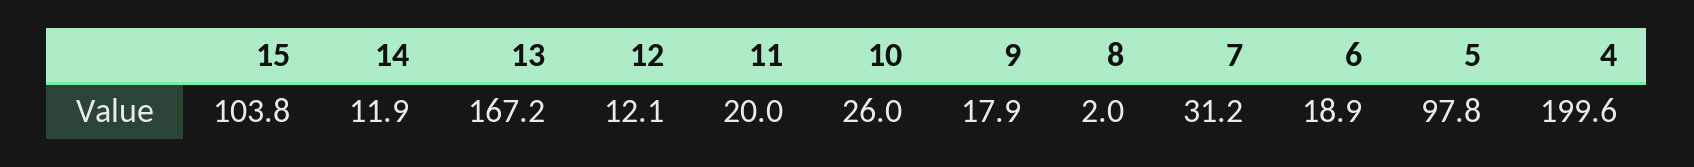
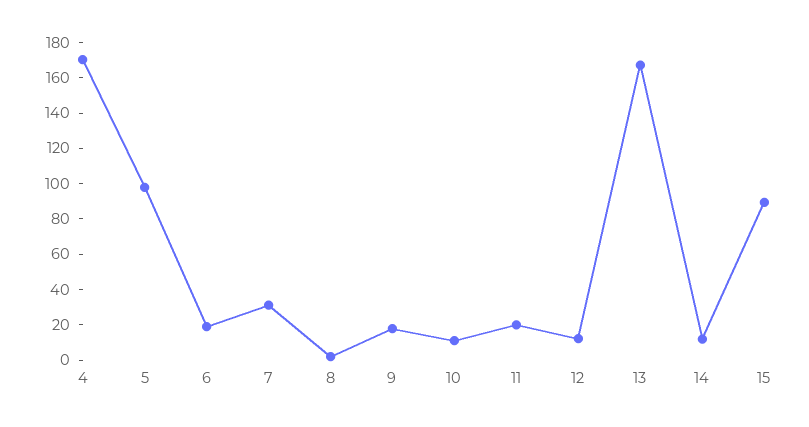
  {
-   "15": 103.8,
+   "15": 90,
    "14": 11.9,
    "13": 167.2,
    "12": 12.1,
    "11": 20,
-   "10": 26,
+   "10": 10,
    "9": 17.9,
    "8": 2,
    "7": 31.2,
    "6": 18.9,
    "5": 97.8,
-   "4": 199.6
+   "4": 170
  }

